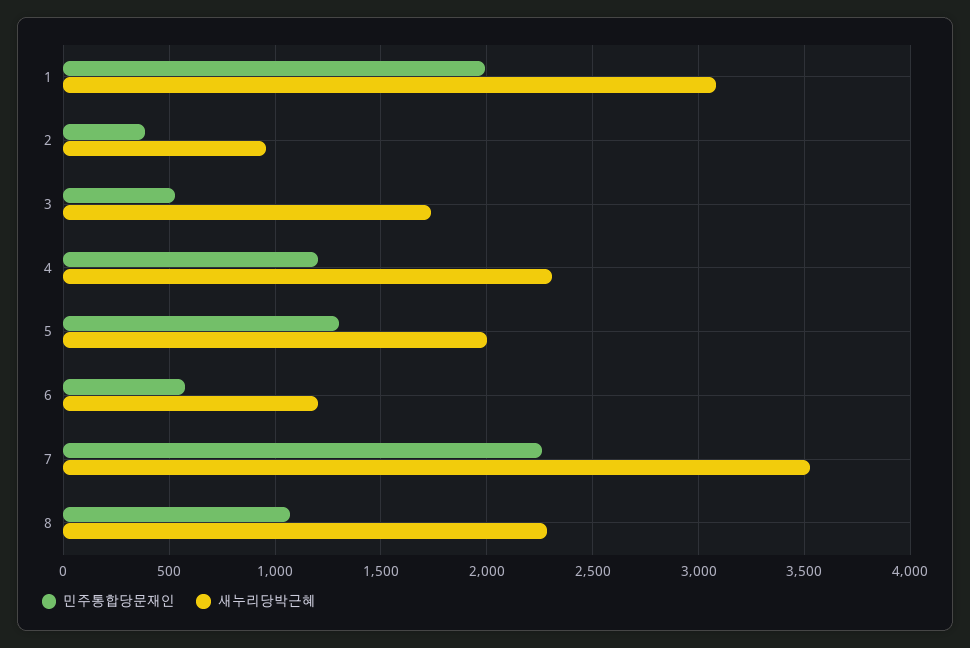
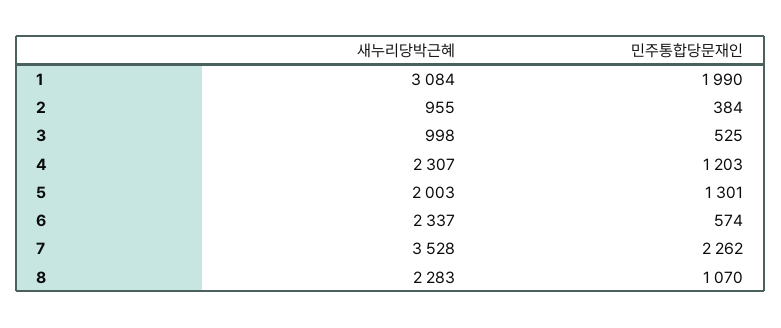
  {
    "민주통합당문재인": {
      "1": 1990,
      "2": 384,
      "3": 525,
      "4": 1203,
      "5": 1301,
      "6": 574,
      "7": 2262,
      "8": 1070
    },
    "새누리당박근혜": {
      "1": 3084,
      "2": 955,
-     "3": 1750,
+     "3": 998,
      "4": 2307,
      "5": 2003,
-     "6": 1200,
+     "6": 2337,
      "7": 3528,
      "8": 2283
    }
  }

